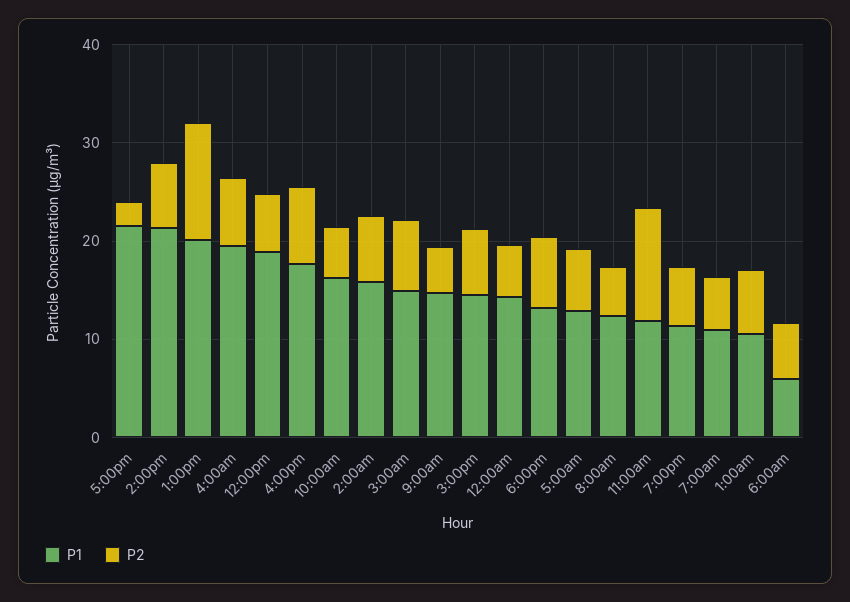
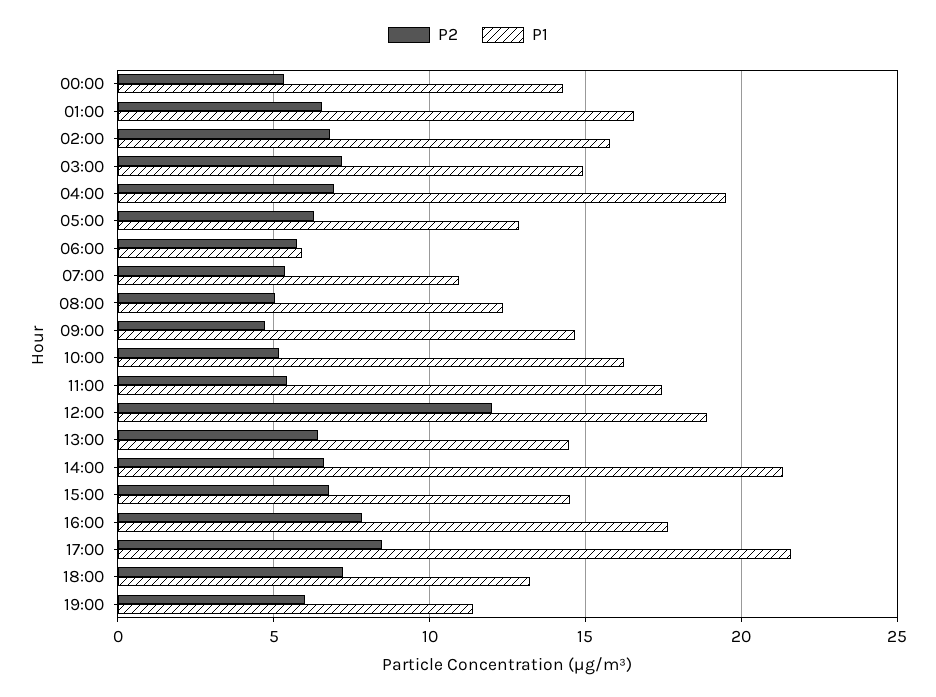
  {
    "P1": {
      "5:00pm": 21.5,
      "2:00pm": 21.5,
-     "1:00pm": 20,
+     "1:00pm": 14.5,
      "4:00am": 19.5,
      "12:00pm": 19,
      "4:00pm": 17.5,
      "10:00am": 16,
      "2:00am": 16,
      "3:00am": 15,
      "9:00am": 14.5,
      "3:00pm": 14.5,
      "12:00am": 14.5,
      "6:00pm": 13,
      "5:00am": 13,
      "8:00am": 12.5,
-     "11:00am": 12,
+     "11:00am": 17.5,
      "7:00pm": 11.5,
      "7:00am": 11,
-     "1:00am": 10,
+     "1:00am": 16.5,
      "6:00am": 6
    },
    "P2": {
-     "5:00pm": 2,
+     "5:00pm": 8.5,
      "2:00pm": 6.5,
-     "1:00pm": 12,
+     "1:00pm": 6.5,
      "4:00am": 7,
-     "12:00pm": 6,
+     "12:00pm": 12,
      "4:00pm": 8,
      "10:00am": 5,
      "2:00am": 7,
      "3:00am": 7,
      "9:00am": 4.5,
      "3:00pm": 7,
      "12:00am": 5.5,
      "6:00pm": 7,
      "5:00am": 6.5,
      "8:00am": 5,
-     "11:00am": 12,
+     "11:00am": 5.5,
      "7:00pm": 6,
      "7:00am": 5.5,
      "1:00am": 6.5,
      "6:00am": 6
    }
  }

